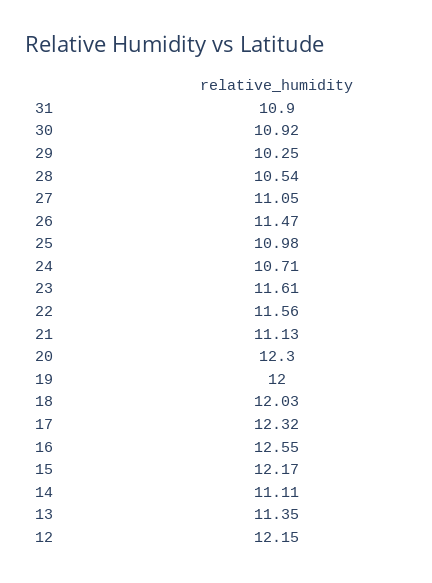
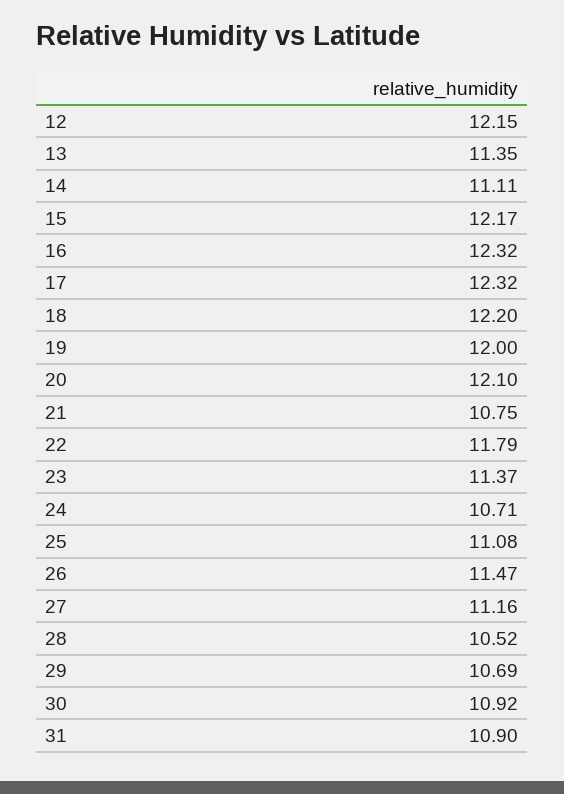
  {
    "31": 10.9,
    "30": 10.92,
-   "29": 10.25,
+   "29": 10.69,
-   "28": 10.54,
+   "28": 10.52,
-   "27": 11.05,
+   "27": 11.16,
    "26": 11.47,
-   "25": 10.98,
+   "25": 11.08,
    "24": 10.71,
-   "23": 11.61,
+   "23": 11.37,
-   "22": 11.56,
+   "22": 11.79,
-   "21": 11.13,
+   "21": 10.75,
-   "20": 12.3,
+   "20": 12.1,
    "19": 12,
-   "18": 12.03,
+   "18": 12.2,
    "17": 12.32,
-   "16": 12.55,
+   "16": 12.32,
    "15": 12.17,
    "14": 11.11,
    "13": 11.35,
    "12": 12.15
  }

